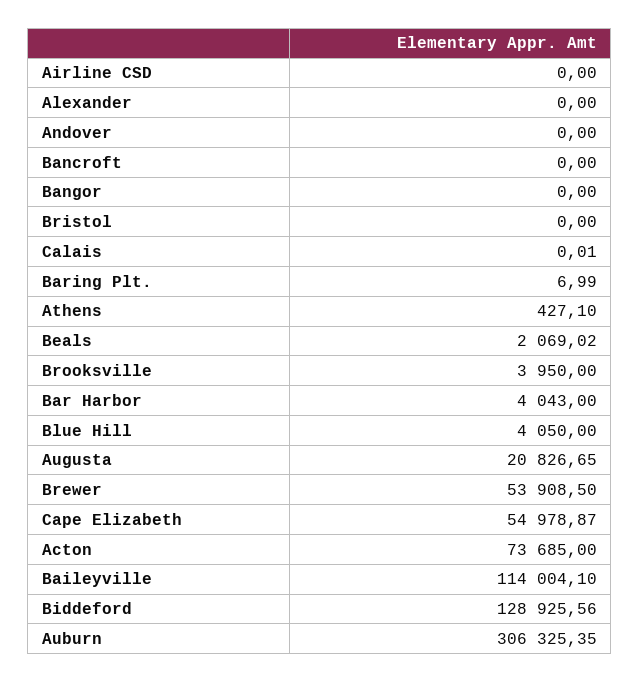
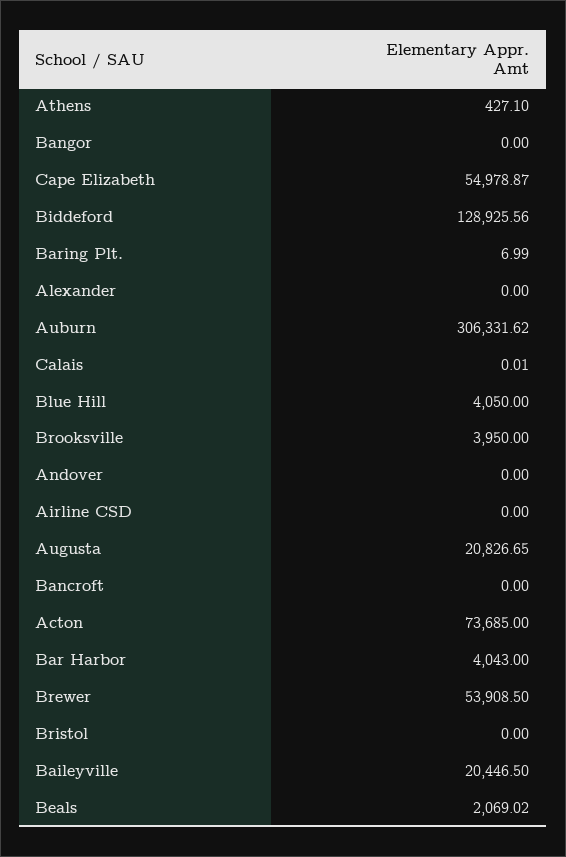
  {
    "Airline CSD": 0,
    "Alexander": 0,
    "Andover": 0,
    "Bancroft": 0,
    "Bangor": 0,
    "Bristol": 0,
    "Calais": 0.01,
    "Baring Plt.": 6.99,
    "Athens": 427.1,
    "Beals": 2069.02,
    "Brooksville": 3950,
    "Bar Harbor": 4043,
    "Blue Hill": 4050,
    "Augusta": 20826.65,
    "Brewer": 53908.5,
    "Cape Elizabeth": 54978.87,
    "Acton": 73685,
-   "Baileyville": 114004.1,
+   "Baileyville": 20446.5,
    "Biddeford": 128925.56,
-   "Auburn": 306325.35
+   "Auburn": 306331.62
  }

